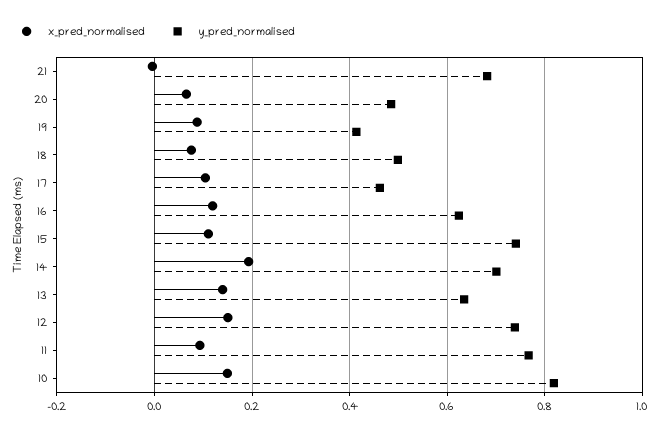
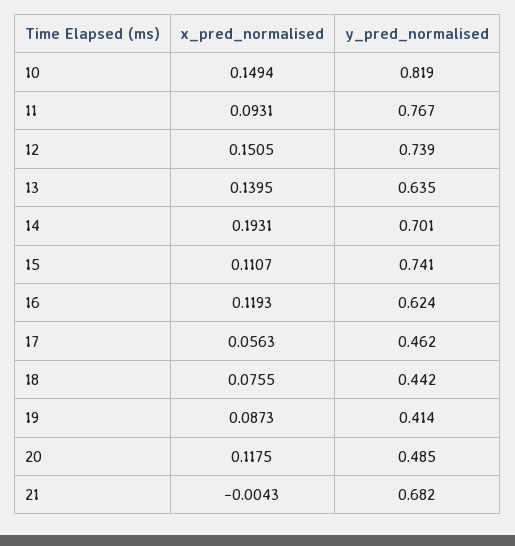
  {
    "x_pred_normalised": {
      "21": -0.0043,
-     "20": 0.06,
+     "20": 0.1175,
      "19": 0.0873,
      "18": 0.0755,
-     "17": 0.1,
+     "17": 0.0563,
      "16": 0.1193,
      "15": 0.1107,
      "14": 0.1931,
      "13": 0.1395,
      "12": 0.1505,
      "11": 0.0931,
      "10": 0.1494
    },
    "y_pred_normalised": {
      "21": 0.682,
      "20": 0.485,
      "19": 0.414,
-     "18": 0.5,
+     "18": 0.442,
      "17": 0.462,
      "16": 0.624,
      "15": 0.741,
      "14": 0.701,
      "13": 0.635,
      "12": 0.739,
      "11": 0.767,
      "10": 0.819
    }
  }

